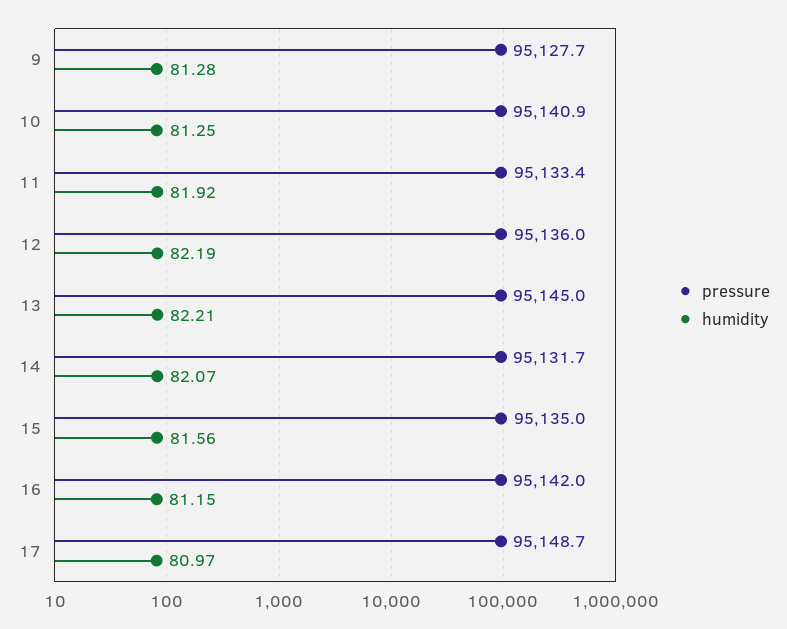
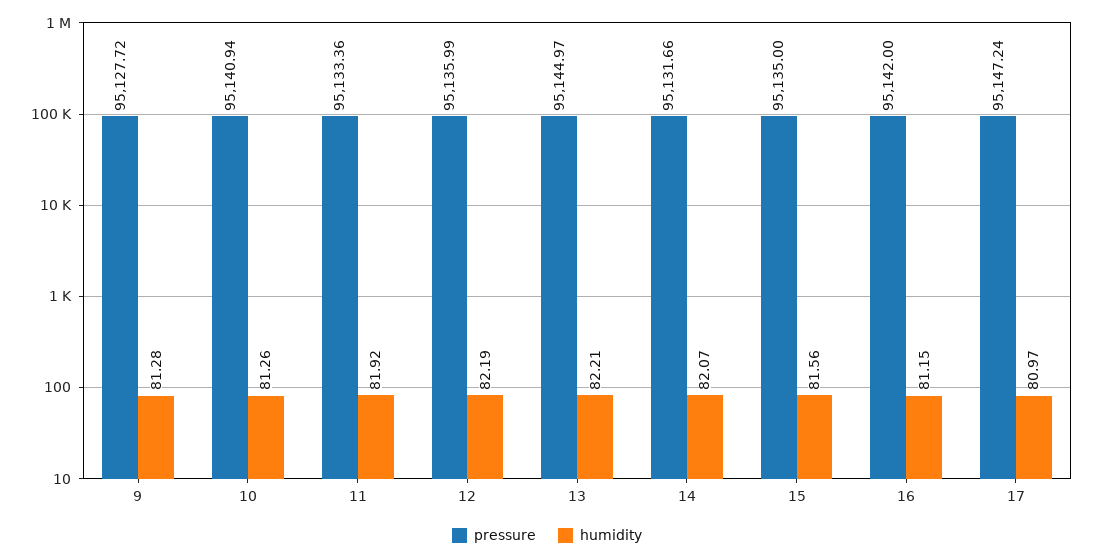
  {
    "pressure": {
      "9": 95127.72,
      "10": 95140.94,
      "11": 95133.36,
      "12": 95135.99,
      "13": 95144.97,
      "14": 95131.66,
      "15": 95135,
      "16": 95142,
-     "17": 95148.7
+     "17": 95147.24
    },
    "humidity": {
      "9": 81.28,
-     "10": 81.25,
+     "10": 81.26,
      "11": 81.92,
      "12": 82.19,
      "13": 82.21,
      "14": 82.07,
      "15": 81.56,
      "16": 81.15,
      "17": 80.97
    }
  }

